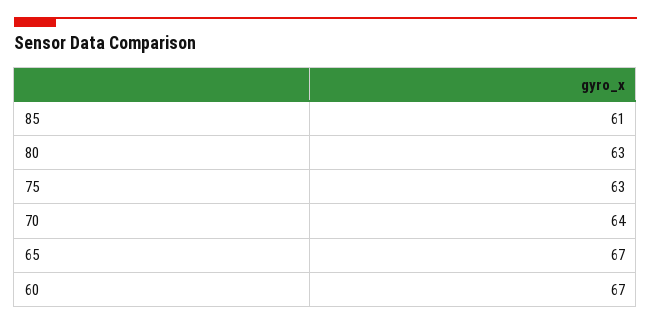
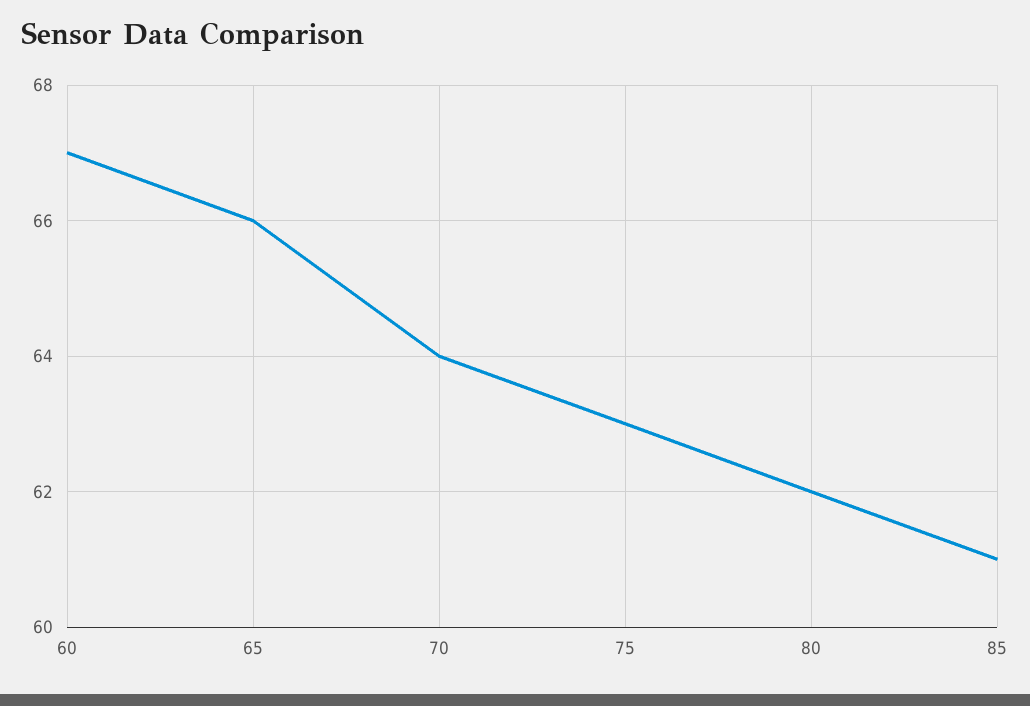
  {
    "85": 61,
-   "80": 63,
+   "80": 62,
    "75": 63,
    "70": 64,
-   "65": 67,
+   "65": 66,
    "60": 67
  }

